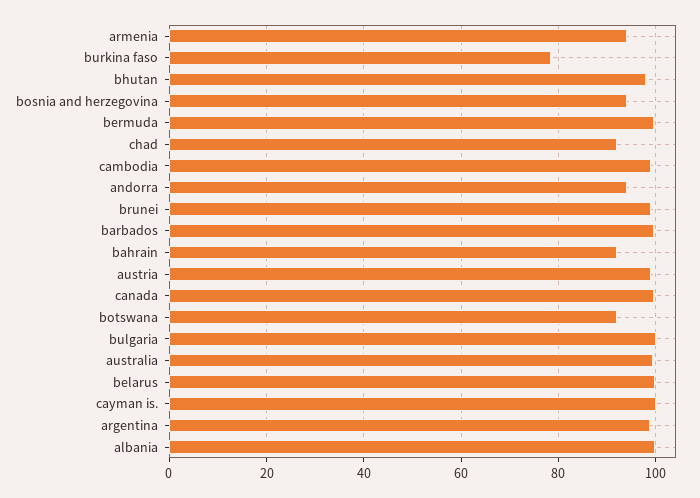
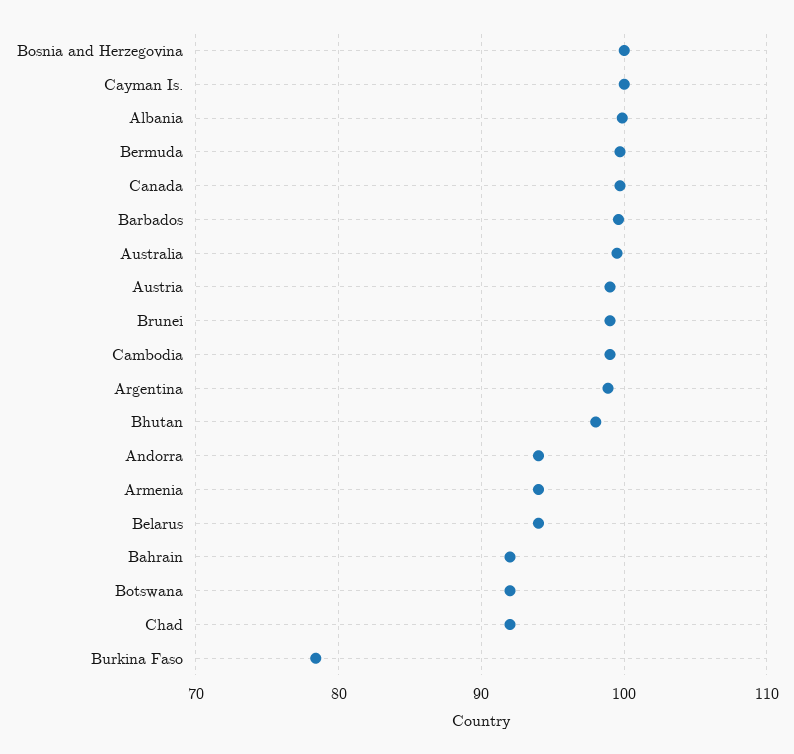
  {
    "armenia": 94,
    "burkina faso": 78,
    "bhutan": 98,
-   "bosnia and herzegovina": 94,
+   "bosnia and herzegovina": 100,
    "bermuda": 100,
    "chad": 92,
    "cambodia": 99,
    "andorra": 94,
    "brunei": 99,
    "barbados": 100,
    "bahrain": 92,
    "austria": 99,
    "canada": 100,
    "botswana": 92,
-   "bulgaria": 100,
    "australia": 100,
-   "belarus": 100,
+   "belarus": 94,
    "cayman is.": 100,
    "argentina": 99,
    "albania": 100
  }

